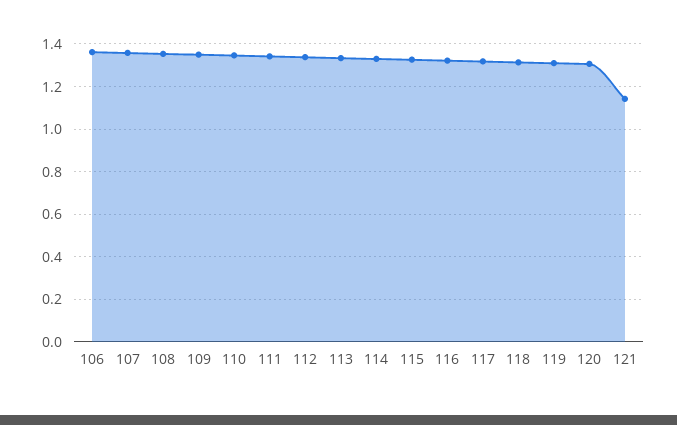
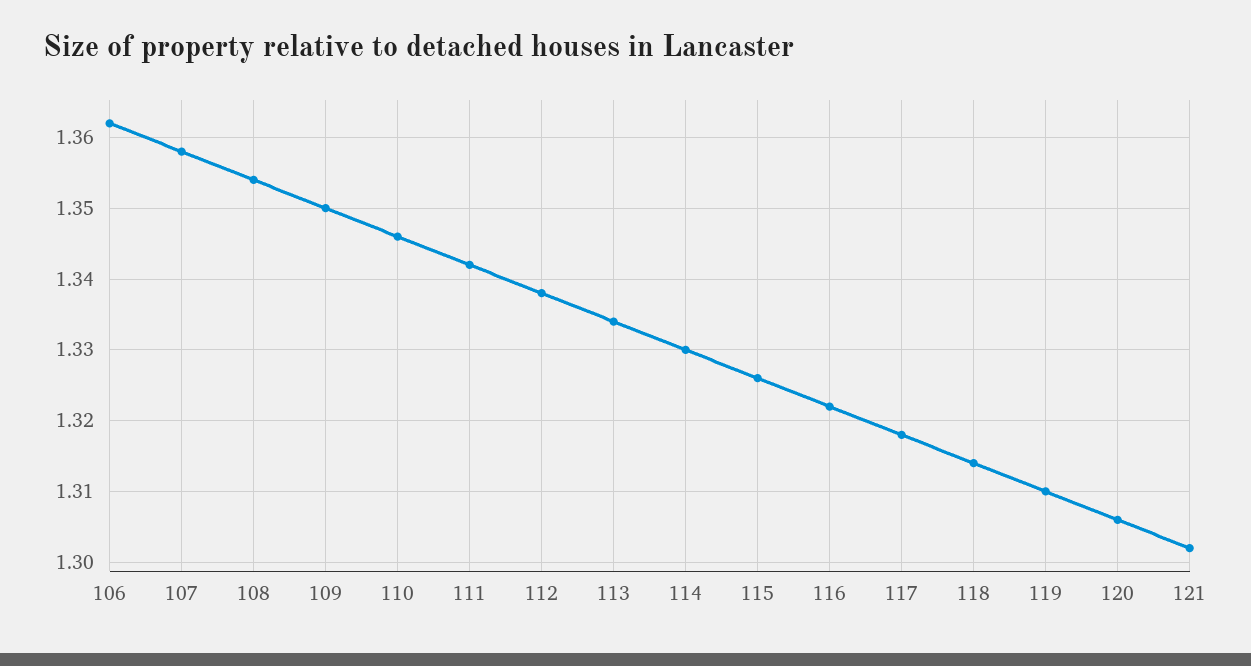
  {
    "106": 1.362,
    "107": 1.358,
    "108": 1.354,
    "109": 1.35,
    "110": 1.346,
    "111": 1.342,
    "112": 1.338,
    "113": 1.334,
    "114": 1.33,
    "115": 1.326,
    "116": 1.322,
    "117": 1.318,
    "118": 1.314,
    "119": 1.31,
    "120": 1.306,
-   "121": 1.15
+   "121": 1.302
  }

